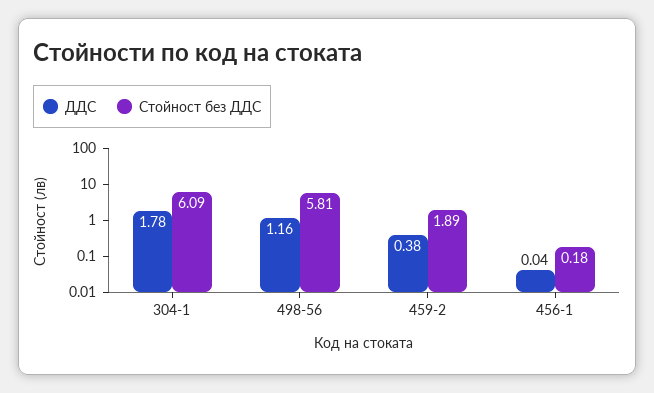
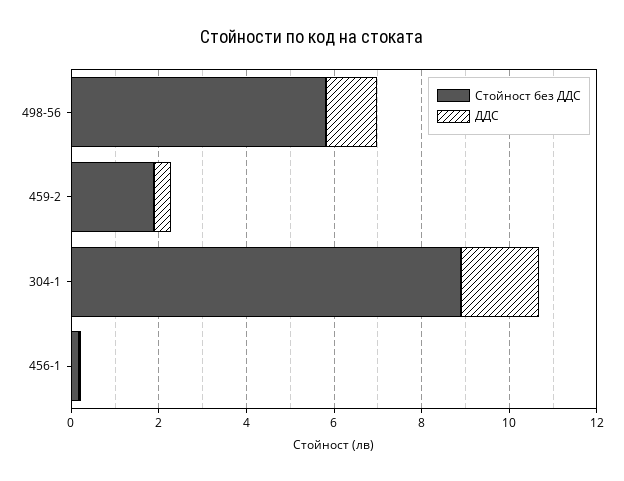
  {
    "ДДС": {
      "304-1": 1.78,
      "498-56": 1.16,
      "459-2": 0.38,
      "456-1": 0.04
    },
    "Стойност без ДДС": {
-     "304-1": 6.09,
+     "304-1": 9,
      "498-56": 5.81,
      "459-2": 1.89,
      "456-1": 0.18
    }
  }

